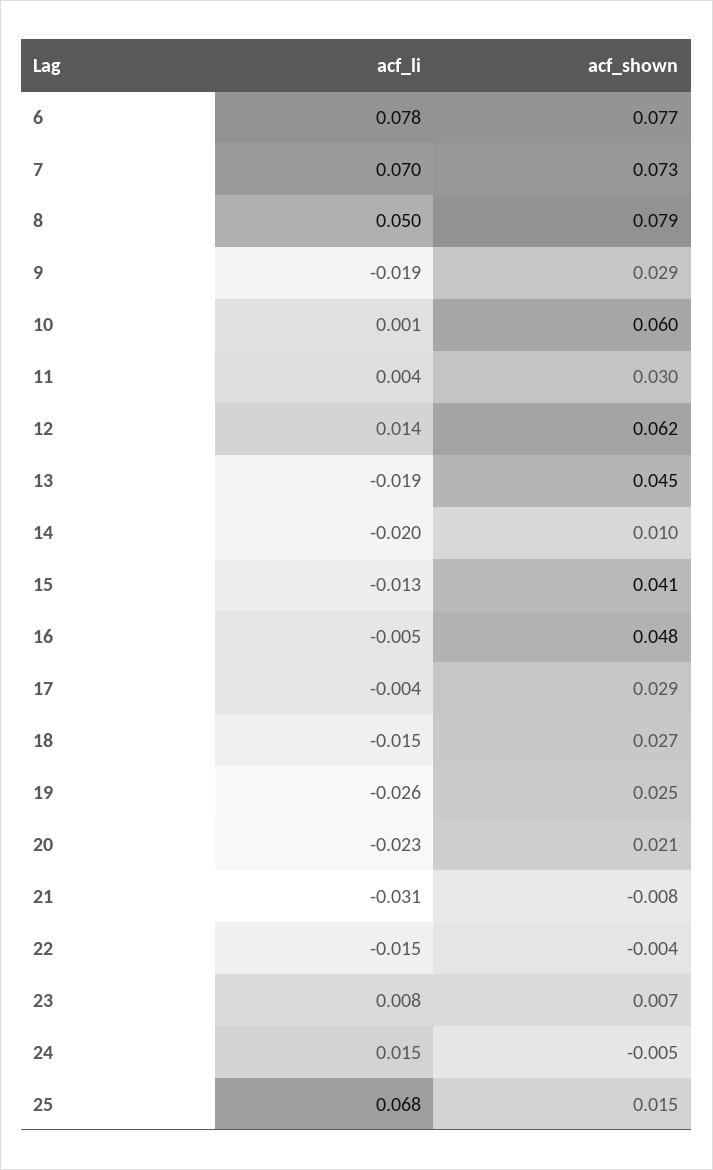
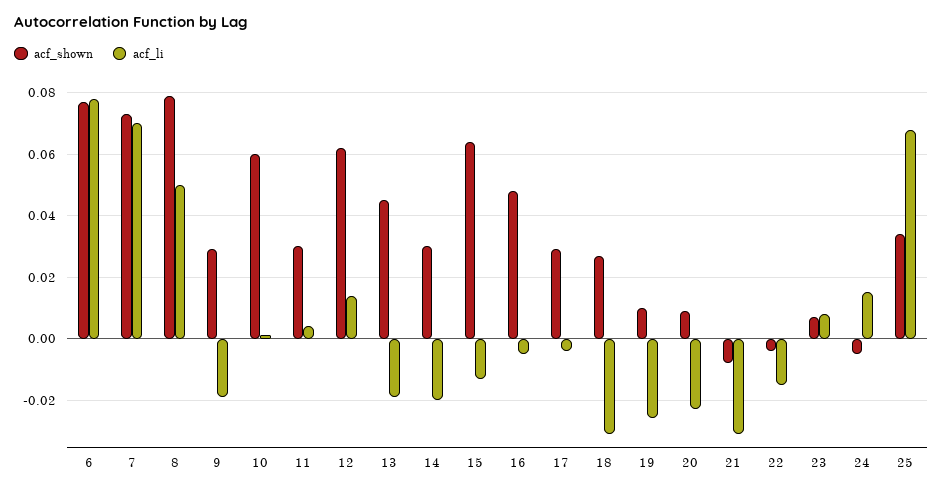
  {
    "acf_li": {
      "6": 0.078,
      "7": 0.07,
      "8": 0.05,
      "9": -0.019,
      "10": 0.001,
      "11": 0.004,
      "12": 0.014,
      "13": -0.019,
      "14": -0.02,
      "15": -0.013,
      "16": -0.005,
      "17": -0.004,
-     "18": -0.015,
+     "18": -0.03,
      "19": -0.026,
      "20": -0.023,
      "21": -0.031,
      "22": -0.015,
      "23": 0.008,
      "24": 0.015,
      "25": 0.068
    },
    "acf_shown": {
      "6": 0.077,
      "7": 0.073,
      "8": 0.079,
      "9": 0.029,
      "10": 0.06,
      "11": 0.03,
      "12": 0.062,
      "13": 0.045,
-     "14": 0.01,
+     "14": 0.03,
-     "15": 0.041,
+     "15": 0.065,
      "16": 0.048,
      "17": 0.029,
      "18": 0.027,
-     "19": 0.025,
+     "19": 0.01,
-     "20": 0.021,
+     "20": 0.01,
      "21": -0.008,
      "22": -0.004,
      "23": 0.007,
      "24": -0.005,
-     "25": 0.015
+     "25": 0.035
    }
  }

